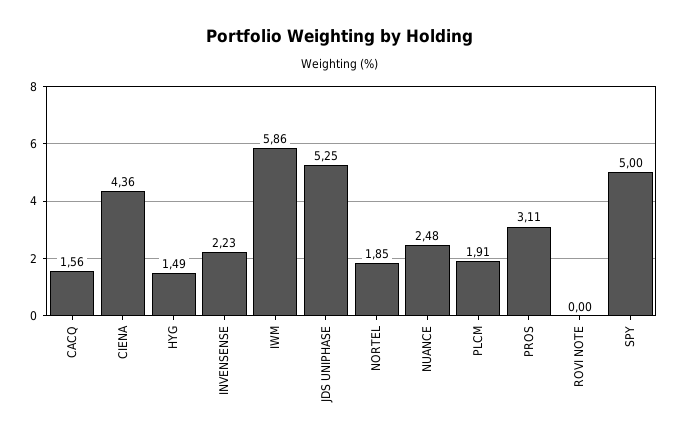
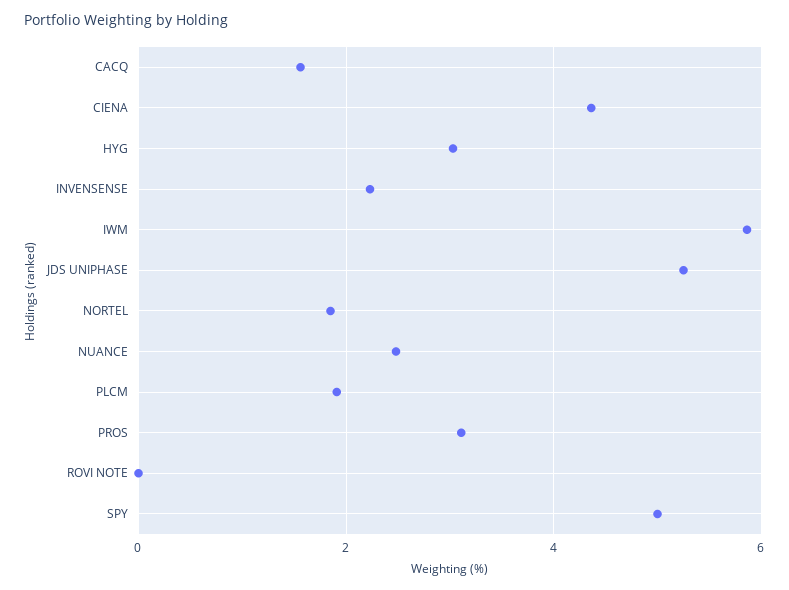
  {
    "CACQ": 1.56,
    "CIENA": 4.36,
-   "HYG": 1.49,
+   "HYG": 3,
    "INVENSENSE": 2.23,
    "IWM": 5.86,
    "JDS UNIPHASE": 5.25,
    "NORTEL": 1.85,
    "NUANCE": 2.48,
    "PLCM": 1.91,
    "PROS": 3.11,
    "ROVI NOTE": 0,
    "SPY": 5
  }

